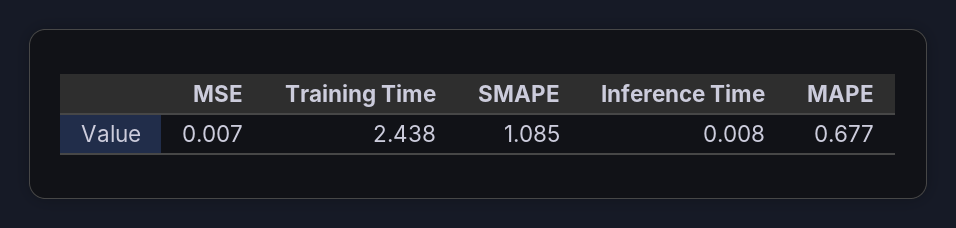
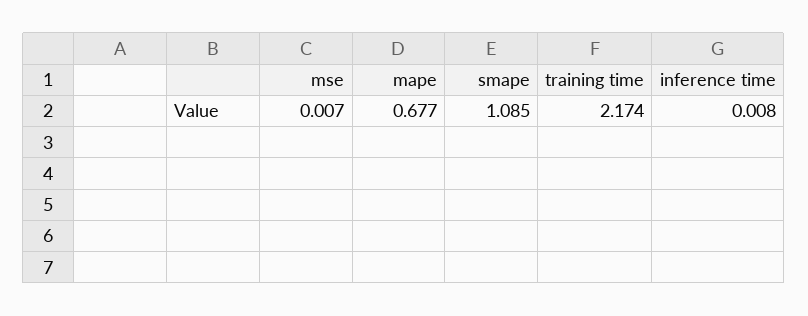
  {
    "MSE": 0.007,
-   "Training Time": 2.438,
+   "Training Time": 2.174,
    "SMAPE": 1.085,
    "Inference Time": 0.008,
    "MAPE": 0.677
  }

